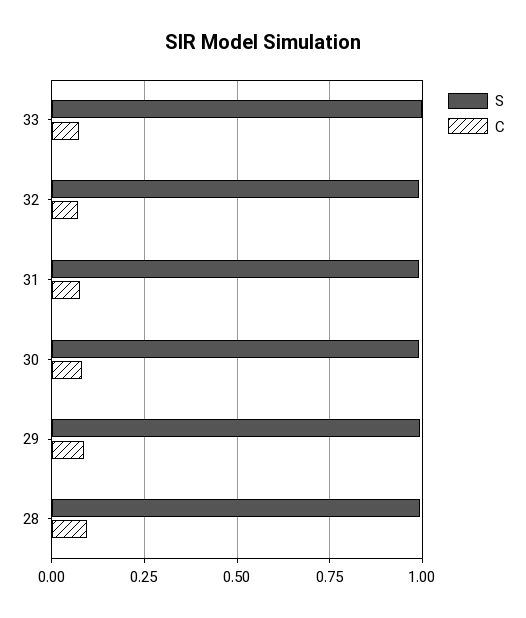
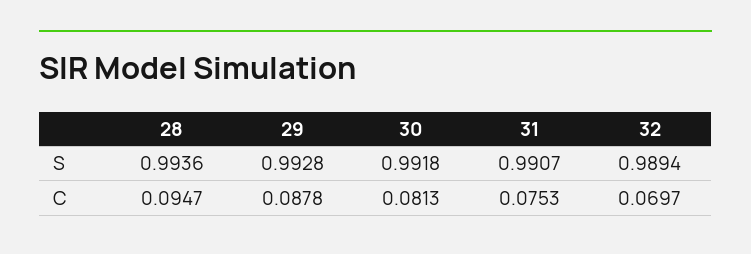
  {
    "S": {
-     "33": 1,
      "32": 0.9894,
      "31": 0.9907,
      "30": 0.9918,
      "29": 0.9928,
      "28": 0.9936
    },
    "C": {
-     "33": 0.075,
      "32": 0.0697,
      "31": 0.0753,
      "30": 0.0813,
      "29": 0.0878,
      "28": 0.0947
    }
  }

